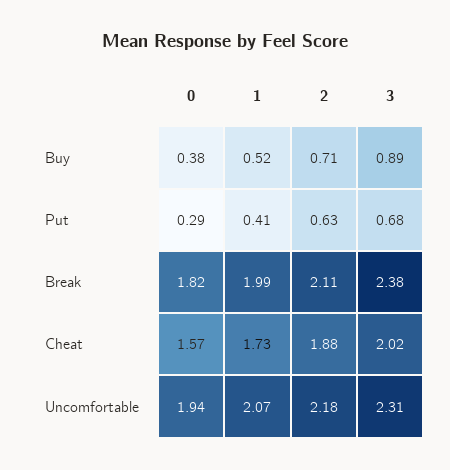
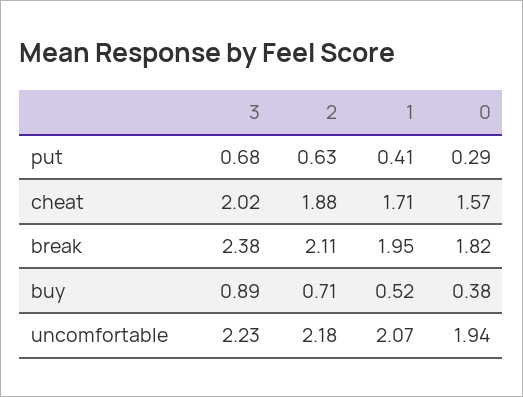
  {
    "0": {
      "Buy": 0.38,
      "Put": 0.29,
      "Break": 1.82,
      "Cheat": 1.57,
      "Uncomfortable": 1.94
    },
    "1": {
      "Buy": 0.52,
      "Put": 0.41,
-     "Break": 1.99,
+     "Break": 1.95,
-     "Cheat": 1.73,
+     "Cheat": 1.71,
      "Uncomfortable": 2.07
    },
    "2": {
      "Buy": 0.71,
      "Put": 0.63,
      "Break": 2.11,
      "Cheat": 1.88,
      "Uncomfortable": 2.18
    },
    "3": {
      "Buy": 0.89,
      "Put": 0.68,
      "Break": 2.38,
      "Cheat": 2.02,
-     "Uncomfortable": 2.31
+     "Uncomfortable": 2.23
    }
  }

